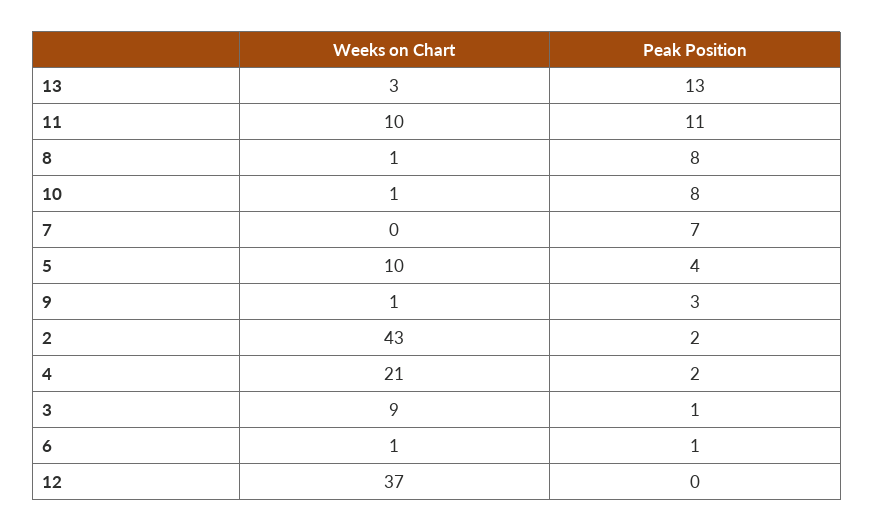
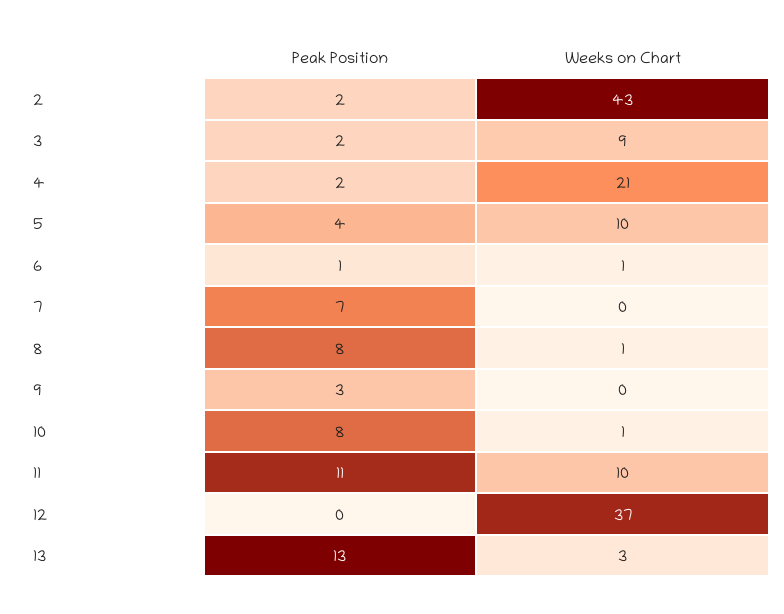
  {
    "Weeks on Chart": {
      "13": 3,
      "11": 10,
      "8": 1,
      "10": 1,
      "7": 0,
      "5": 10,
-     "9": 1,
+     "9": 0,
      "2": 43,
      "4": 21,
      "3": 9,
      "6": 1,
      "12": 37
    },
    "Peak Position": {
      "13": 13,
      "11": 11,
      "8": 8,
      "10": 8,
      "7": 7,
      "5": 4,
      "9": 3,
      "2": 2,
      "4": 2,
-     "3": 1,
+     "3": 2,
      "6": 1,
      "12": 0
    }
  }

